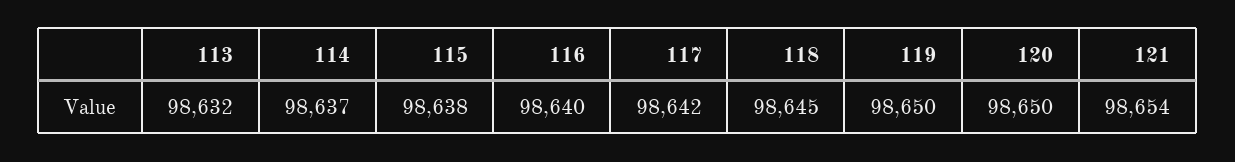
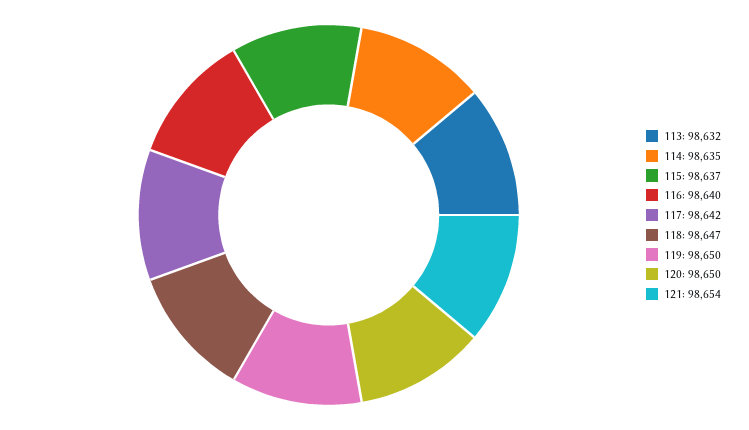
  {
    "113": 98632,
-   "114": 98637,
+   "114": 98635,
-   "115": 98638,
+   "115": 98637,
    "116": 98640,
    "117": 98642,
-   "118": 98645,
+   "118": 98647,
    "119": 98650,
    "120": 98650,
    "121": 98654
  }

